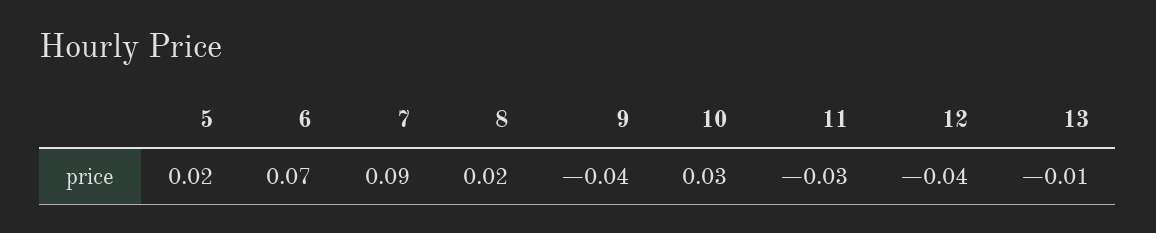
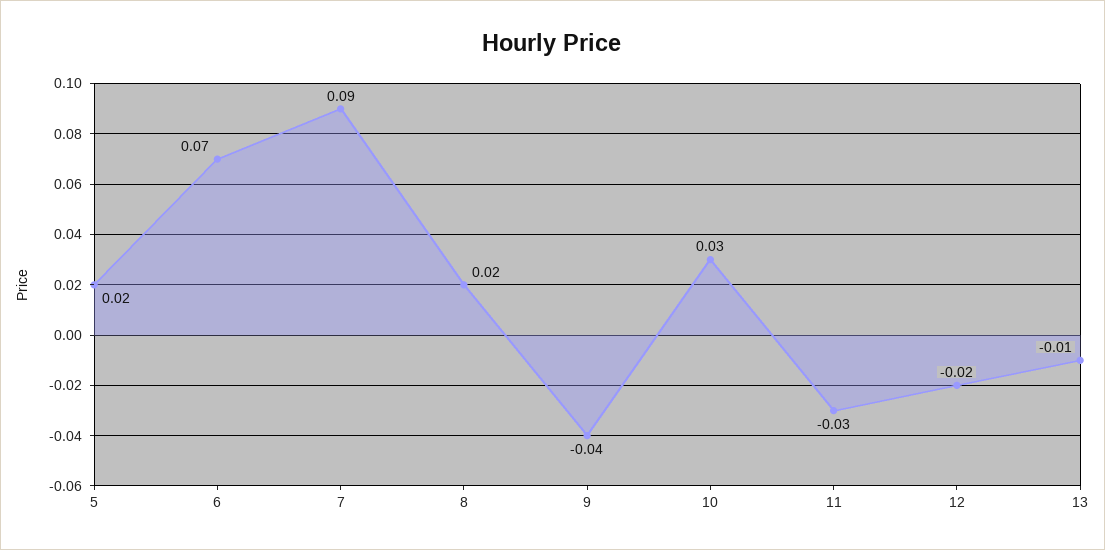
  {
    "5": 0.02,
    "6": 0.07,
    "7": 0.09,
    "8": 0.02,
    "9": -0.04,
    "10": 0.03,
    "11": -0.03,
-   "12": -0.04,
+   "12": -0.02,
    "13": -0.01
  }

